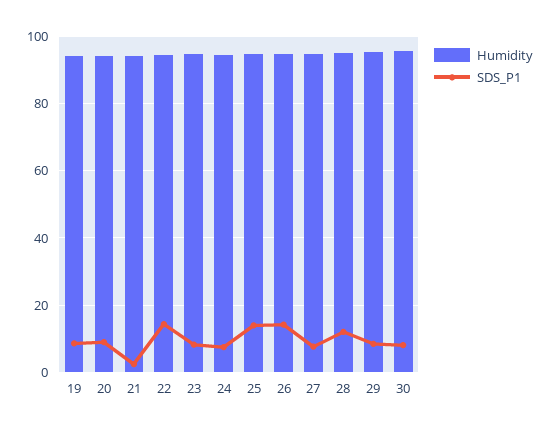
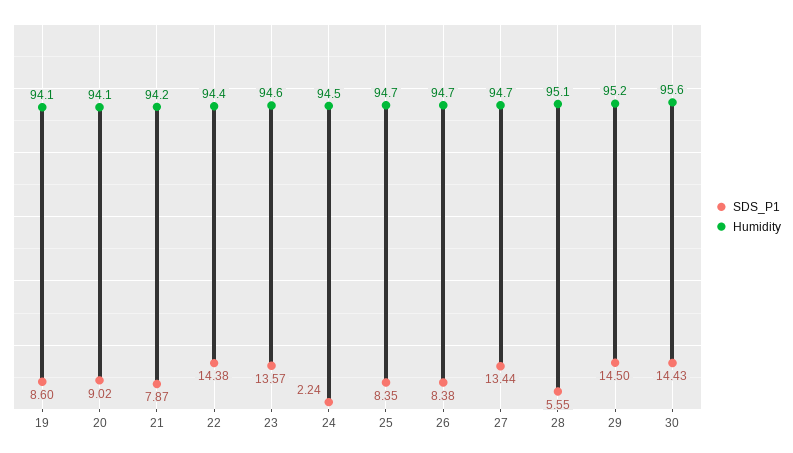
  {
    "Humidity": {
      "19": 94.1,
      "20": 94.1,
      "21": 94.2,
      "22": 94.4,
      "23": 94.6,
      "24": 94.5,
      "25": 94.7,
      "26": 94.7,
      "27": 94.7,
      "28": 95.1,
      "29": 95.2,
      "30": 95.6
    },
    "SDS_P1": {
      "19": 8.6,
      "20": 9.02,
-     "21": 2,
+     "21": 7.87,
      "22": 14.38,
-     "23": 8,
+     "23": 13.57,
-     "24": 8,
+     "24": 2.24,
-     "25": 14,
+     "25": 8.35,
-     "26": 14,
+     "26": 8.38,
-     "27": 8,
+     "27": 13.44,
-     "28": 12,
+     "28": 5.55,
-     "29": 8,
+     "29": 14.5,
-     "30": 8
+     "30": 14.43
    }
  }

